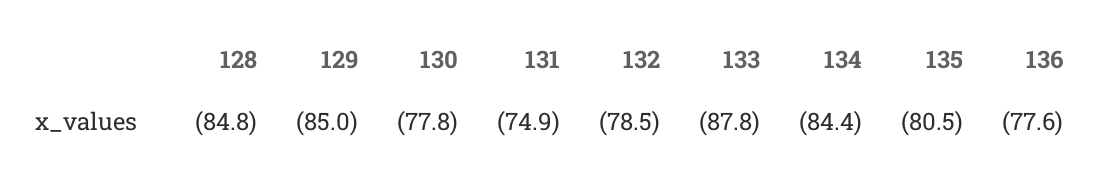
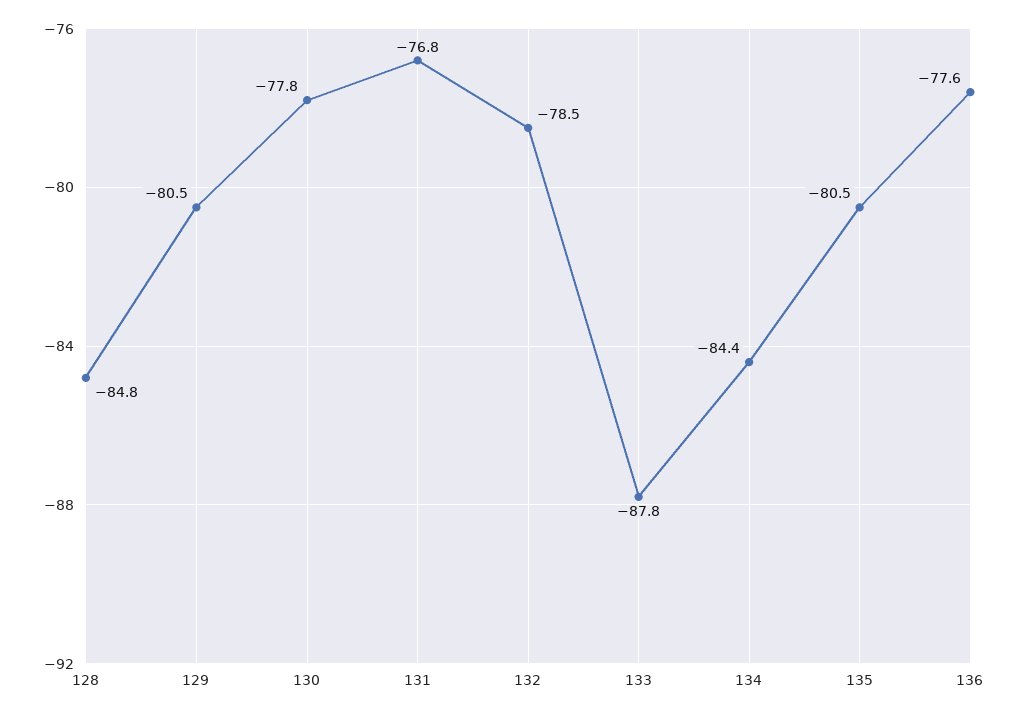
  {
    "128": -84.8,
-   "129": -85,
+   "129": -80.5,
    "130": -77.8,
-   "131": -74.9,
+   "131": -76.8,
    "132": -78.5,
    "133": -87.8,
    "134": -84.4,
    "135": -80.5,
    "136": -77.6
  }

